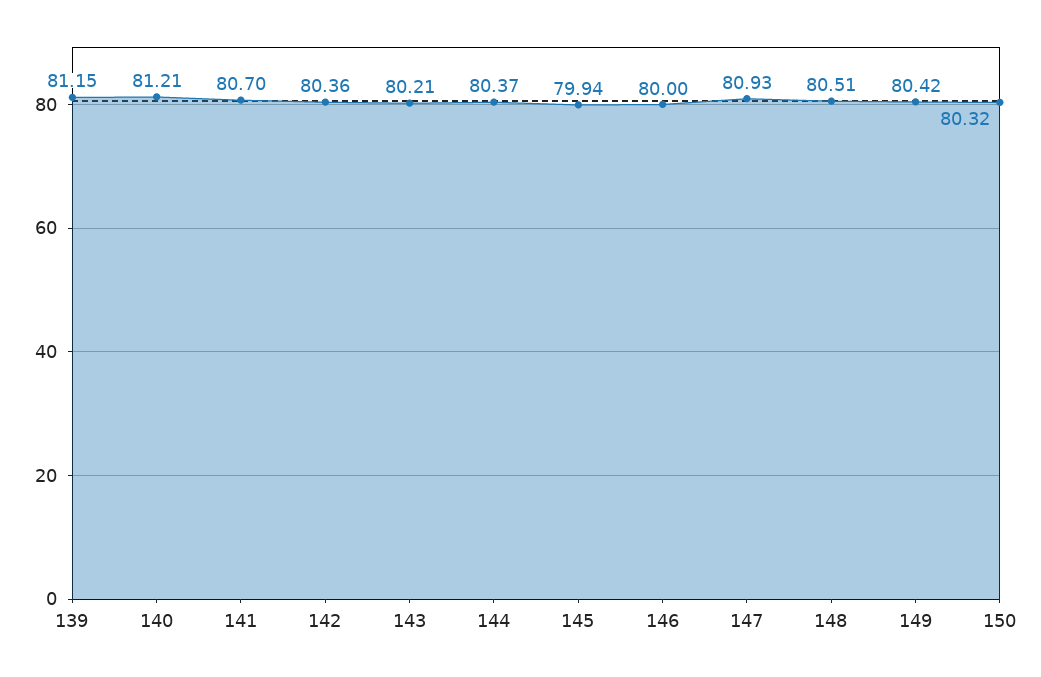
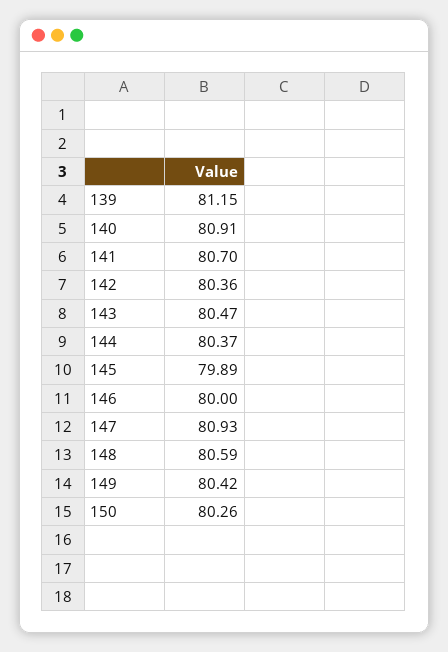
  {
    "139": 81.15,
-   "140": 81.21,
+   "140": 80.91,
    "141": 80.7,
    "142": 80.36,
-   "143": 80.21,
+   "143": 80.47,
    "144": 80.37,
-   "145": 79.94,
+   "145": 79.89,
    "146": 80,
    "147": 80.93,
-   "148": 80.51,
+   "148": 80.59,
    "149": 80.42,
-   "150": 80.32
+   "150": 80.26
  }

